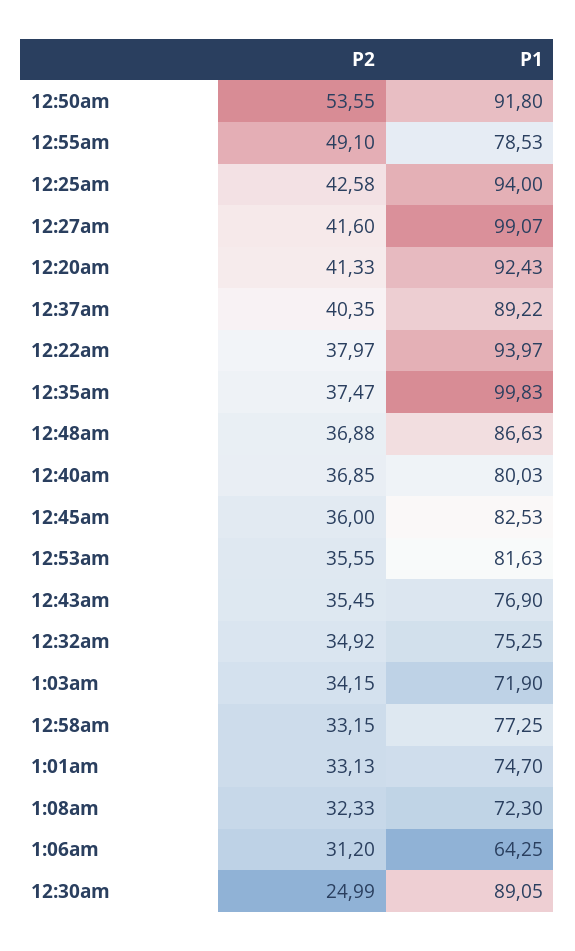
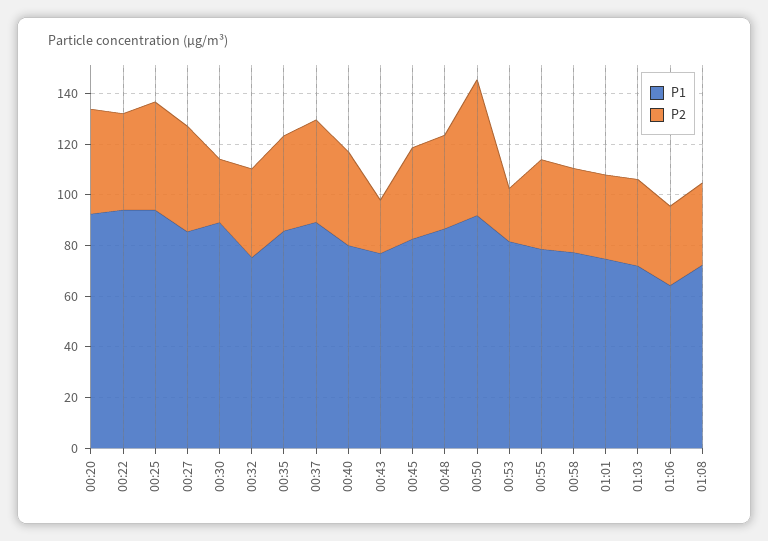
  {
    "P2": {
      "12:50am": 53.55,
-     "12:55am": 49.1,
+     "12:55am": 35,
      "12:25am": 42.58,
      "12:27am": 41.6,
      "12:20am": 41.33,
      "12:37am": 40.35,
      "12:22am": 37.97,
      "12:35am": 37.47,
      "12:48am": 36.88,
      "12:40am": 36.85,
      "12:45am": 36,
-     "12:53am": 35.55,
+     "12:53am": 20,
-     "12:43am": 35.45,
+     "12:43am": 20,
      "12:32am": 34.92,
      "1:03am": 34.15,
      "12:58am": 33.15,
      "1:01am": 33.13,
      "1:08am": 32.33,
      "1:06am": 31.2,
      "12:30am": 24.99
    },
    "P1": {
      "12:50am": 91.8,
      "12:55am": 78.53,
      "12:25am": 94,
-     "12:27am": 99.07,
+     "12:27am": 85,
      "12:20am": 92.43,
      "12:37am": 89.22,
      "12:22am": 93.97,
-     "12:35am": 99.83,
+     "12:35am": 85,
      "12:48am": 86.63,
      "12:40am": 80.03,
      "12:45am": 82.53,
      "12:53am": 81.63,
      "12:43am": 76.9,
      "12:32am": 75.25,
      "1:03am": 71.9,
      "12:58am": 77.25,
      "1:01am": 74.7,
      "1:08am": 72.3,
      "1:06am": 64.25,
      "12:30am": 89.05
    }
  }

